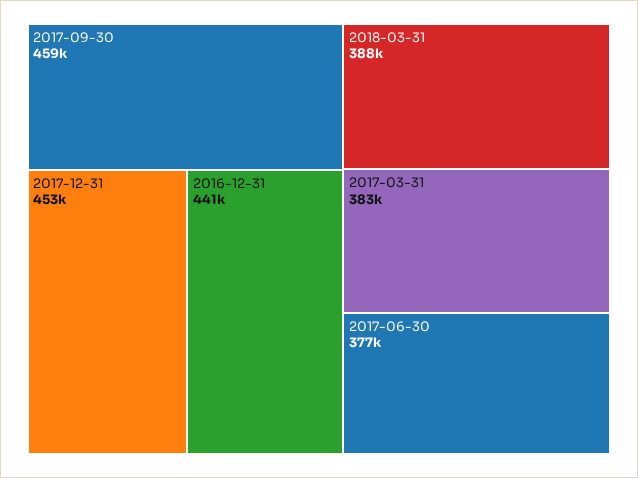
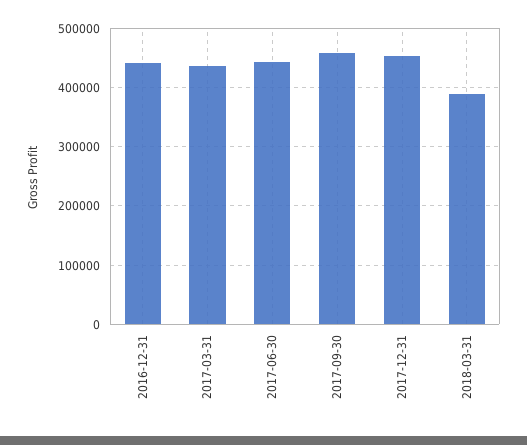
  {
    "2017-09-30": 459000,
    "2017-12-31": 453000,
    "2016-12-31": 441000,
    "2018-03-31": 388000,
-   "2017-03-31": 383000,
+   "2017-03-31": 440000,
-   "2017-06-30": 377000
+   "2017-06-30": 440000
  }

